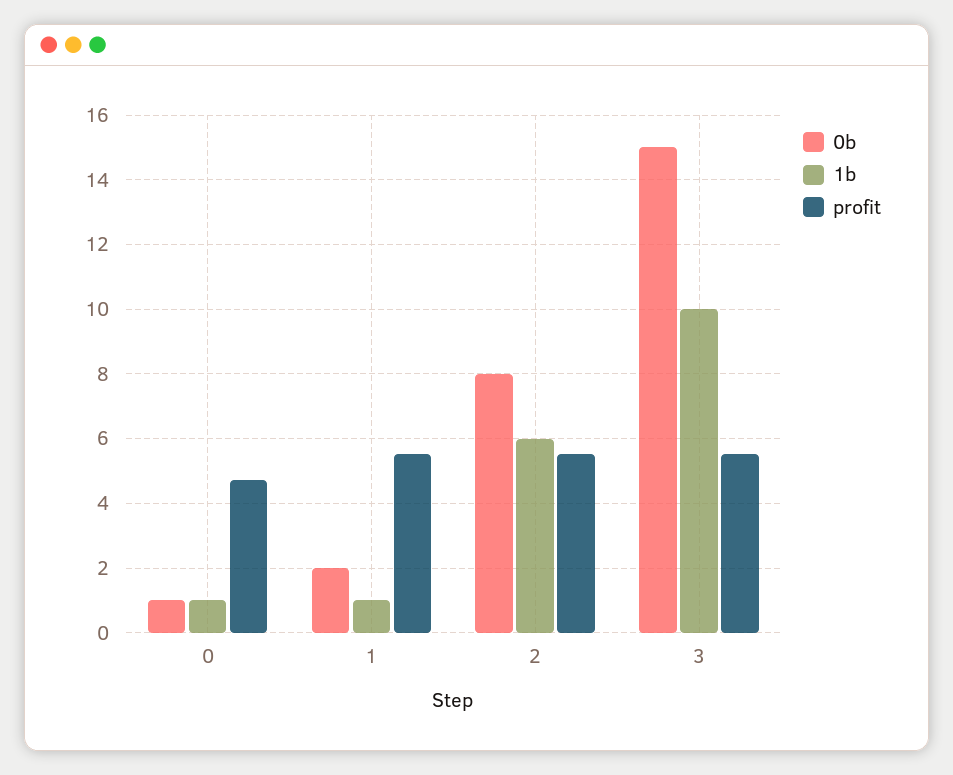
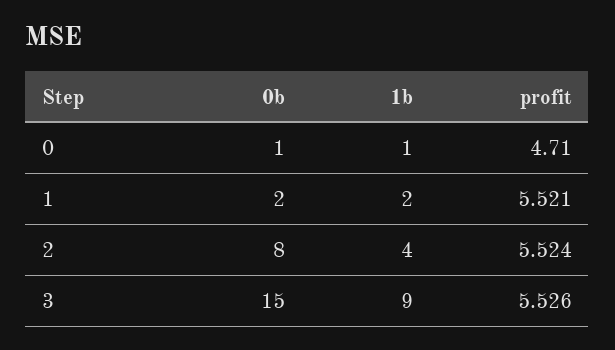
  {
    "0b": {
      "0": 1,
      "1": 2,
      "2": 8,
      "3": 15
    },
    "1b": {
      "0": 1,
-     "1": 1,
+     "1": 2,
-     "2": 6,
+     "2": 4,
-     "3": 10
+     "3": 9
    },
    "profit": {
      "0": 4.71,
      "1": 5.521,
      "2": 5.524,
      "3": 5.526
    }
  }

